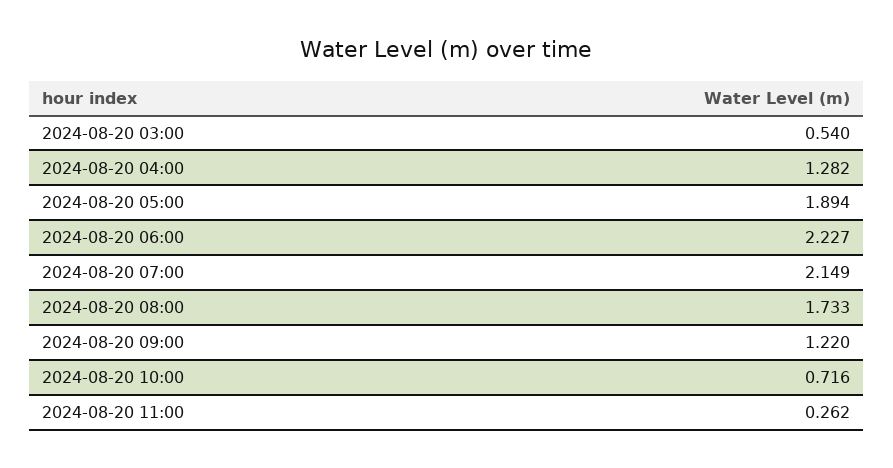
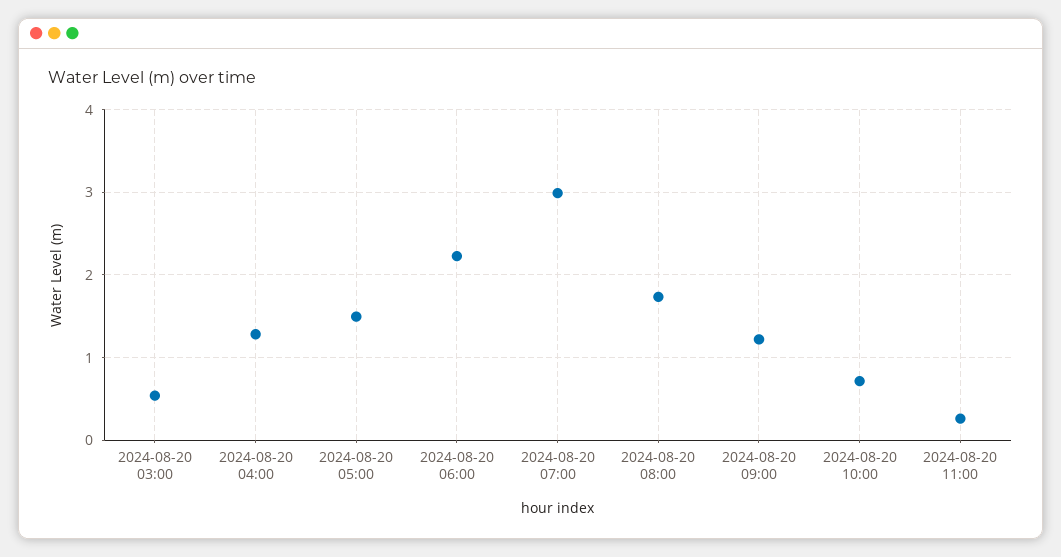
  {
    "2024-08-20 03:00": 0.54,
    "2024-08-20 04:00": 1.282,
-   "2024-08-20 05:00": 1.894,
+   "2024-08-20 05:00": 1.5,
    "2024-08-20 06:00": 2.227,
-   "2024-08-20 07:00": 2.149,
+   "2024-08-20 07:00": 3,
    "2024-08-20 08:00": 1.733,
    "2024-08-20 09:00": 1.22,
    "2024-08-20 10:00": 0.716,
    "2024-08-20 11:00": 0.262
  }

